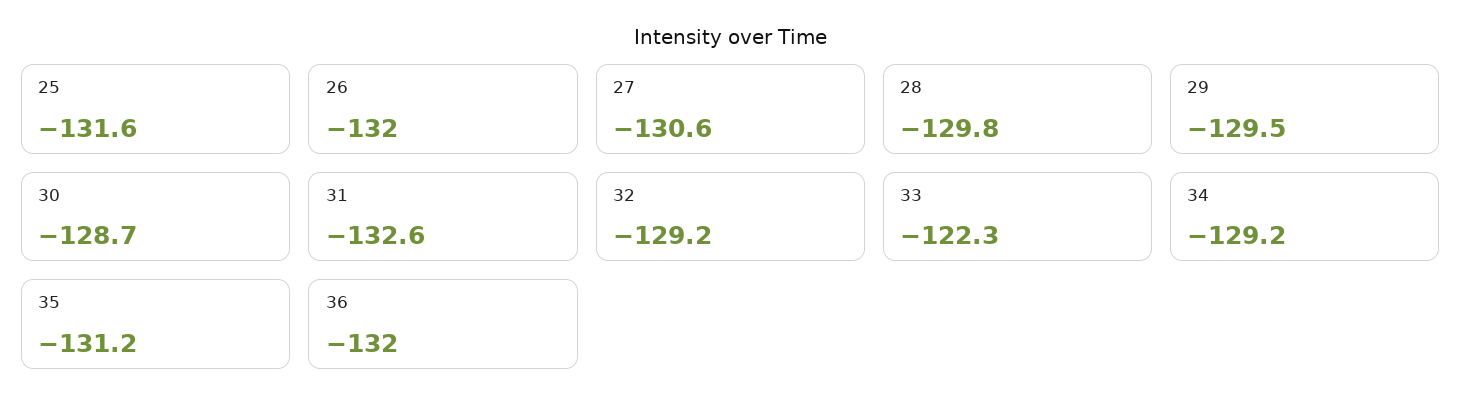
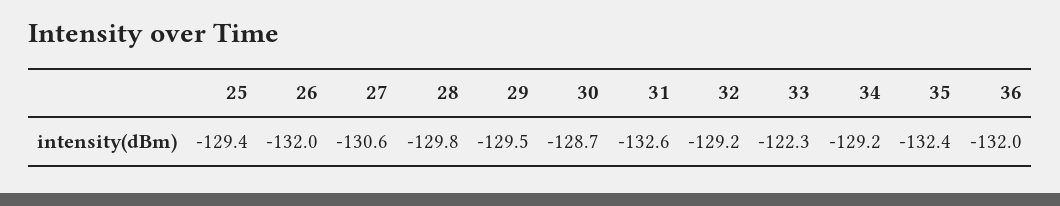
  {
-   "25": -131.6,
+   "25": -129.4,
    "26": -132,
    "27": -130.6,
    "28": -129.8,
    "29": -129.5,
    "30": -128.7,
    "31": -132.6,
    "32": -129.2,
    "33": -122.3,
    "34": -129.2,
-   "35": -131.2,
+   "35": -132.4,
    "36": -132
  }

